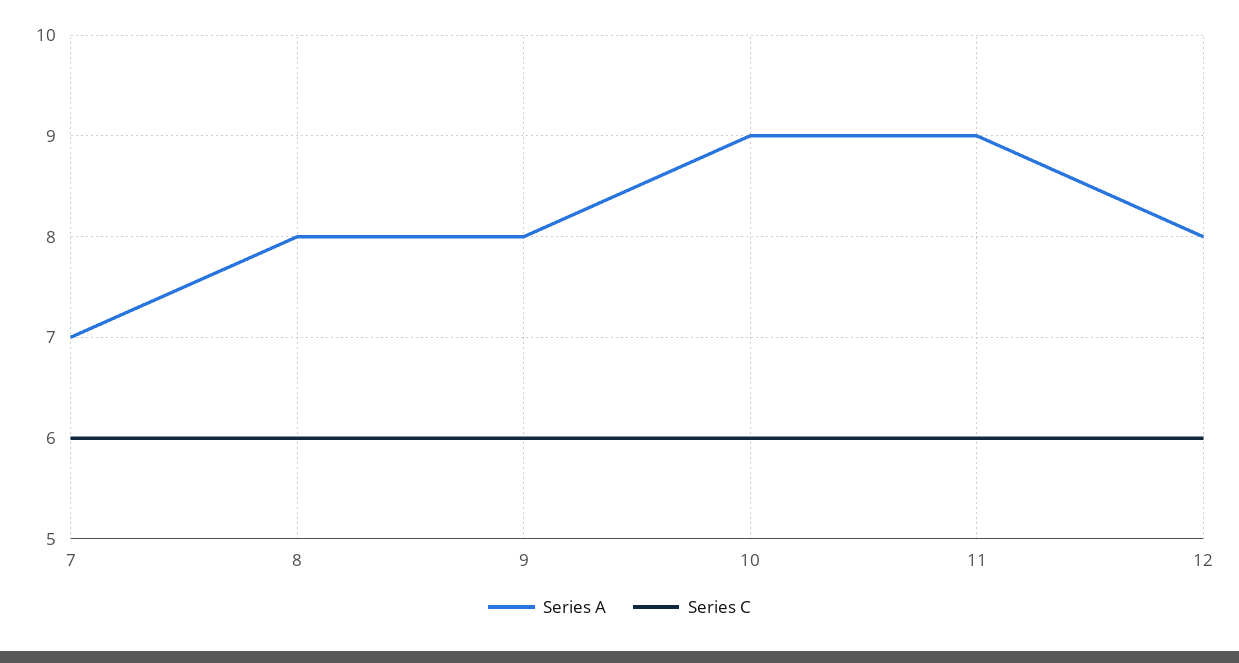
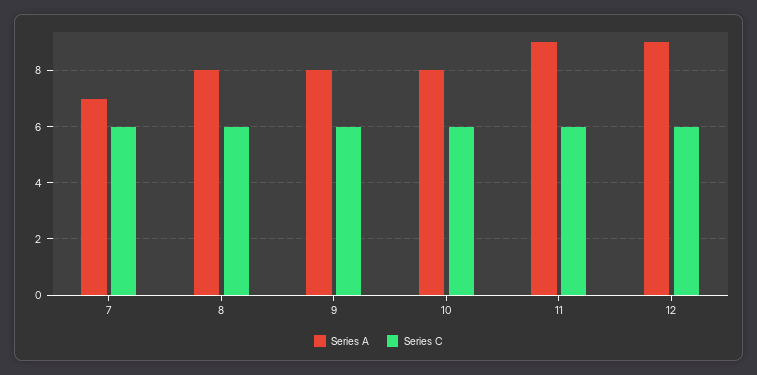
  {
    "Series A": {
      "7": 7,
      "8": 8,
      "9": 8,
-     "10": 9,
+     "10": 8,
      "11": 9,
-     "12": 8
+     "12": 9
    },
    "Series C": {
      "7": 6,
      "8": 6,
      "9": 6,
      "10": 6,
      "11": 6,
      "12": 6
    }
  }

